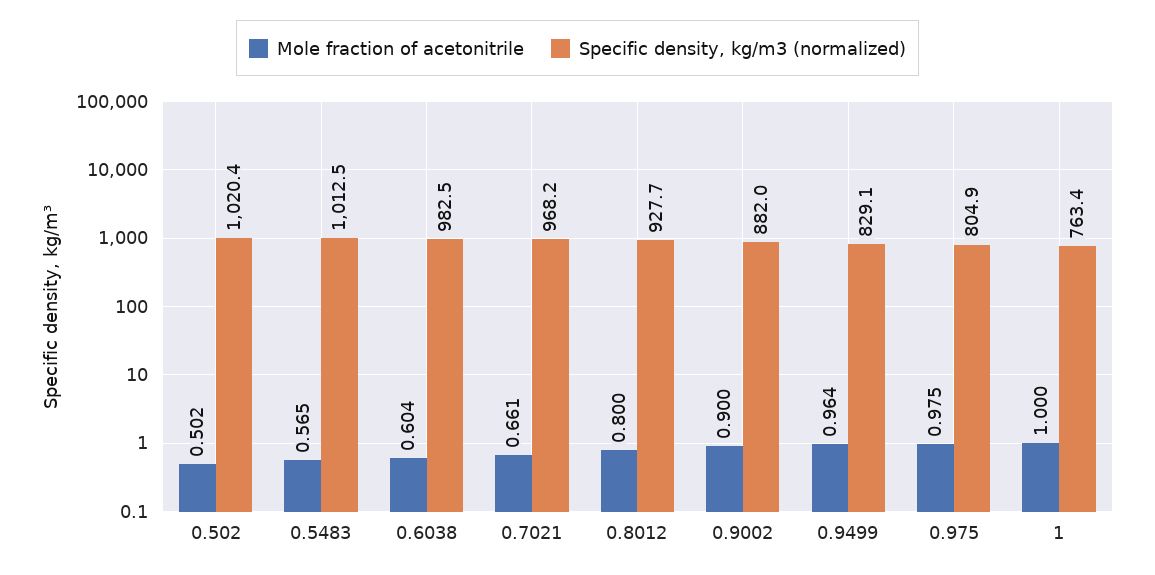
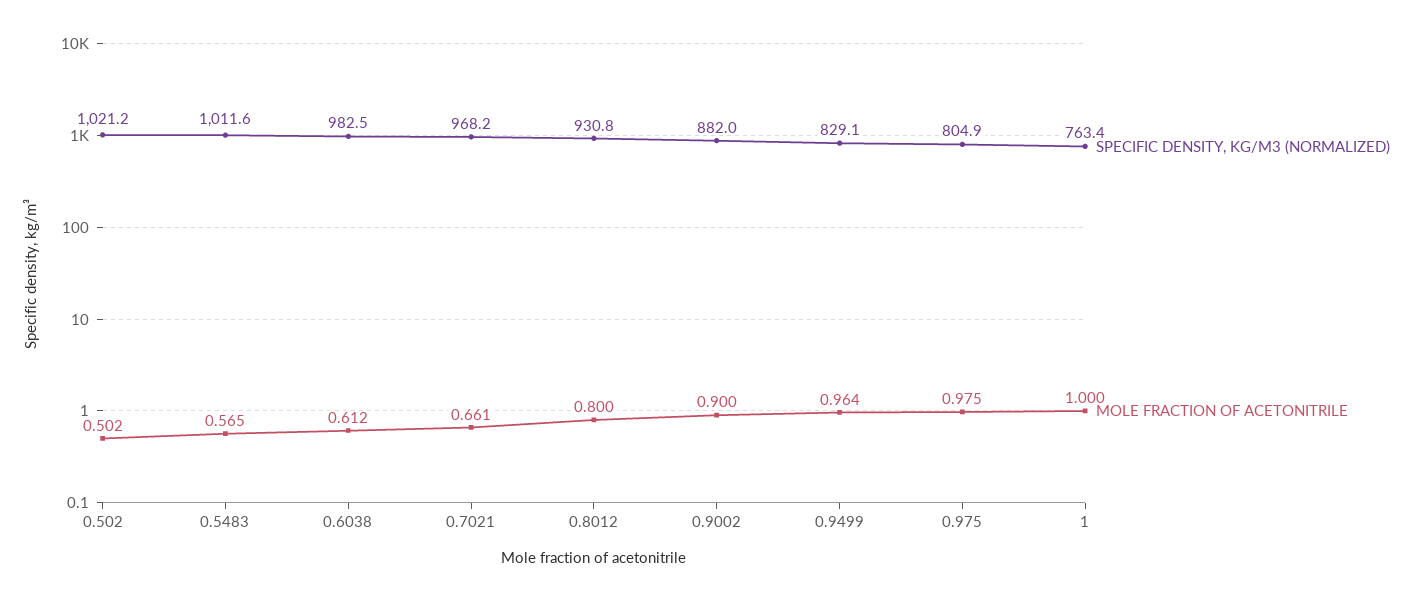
  {
    "Mole fraction of acetonitrile": {
      "0.502": 0.502,
      "0.5483": 0.565,
-     "0.6038": 0.604,
+     "0.6038": 0.612,
      "0.7021": 0.661,
      "0.8012": 0.8,
      "0.9002": 0.9,
      "0.9499": 0.964,
      "0.975": 0.975,
      "1": 1
    },
    "Specific density, kg/m3 (normalized)": {
-     "0.502": 1020.4,
+     "0.502": 1021.2,
-     "0.5483": 1012.5,
+     "0.5483": 1011.6,
      "0.6038": 982.5,
      "0.7021": 968.2,
-     "0.8012": 927.7,
+     "0.8012": 930.8,
      "0.9002": 882,
      "0.9499": 829.1,
      "0.975": 804.9,
      "1": 763.4
    }
  }

